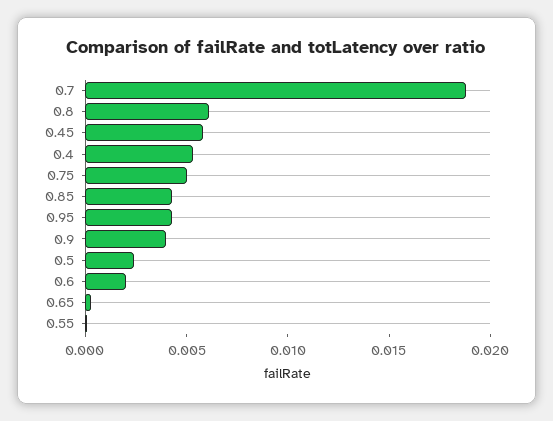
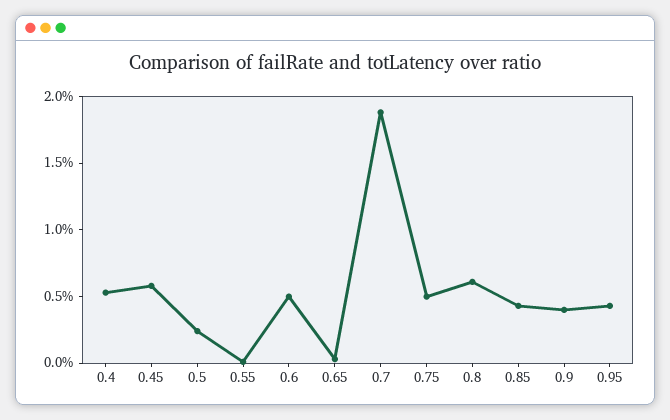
  {
    "0.7": 0.019,
    "0.8": 0.006,
    "0.45": 0.006,
    "0.4": 0.005,
    "0.75": 0.005,
    "0.85": 0.004,
    "0.95": 0.004,
    "0.9": 0.004,
    "0.5": 0.002,
-   "0.6": 0.002,
+   "0.6": 0.005,
    "0.65": 0,
    "0.55": 0
  }

